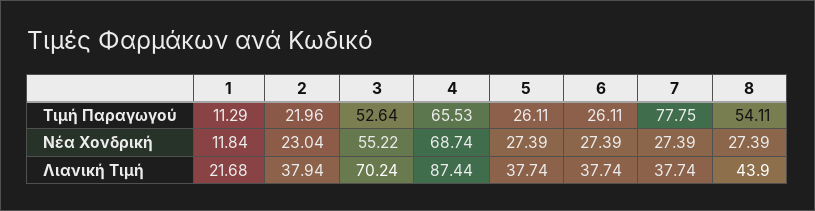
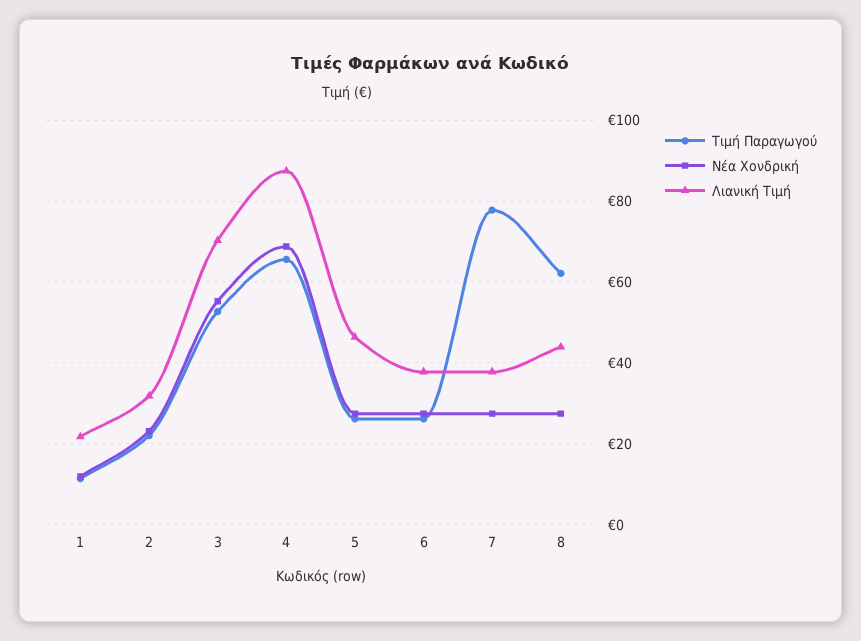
  {
    "Τιμή Παραγωγού": {
      "1": 11.29,
      "2": 21.96,
      "3": 52.64,
      "4": 65.53,
      "5": 26.11,
      "6": 26.11,
      "7": 77.75,
-     "8": 54.11
+     "8": 62
    },
    "Νέα Χονδρική": {
      "1": 11.84,
      "2": 23.04,
      "3": 55.22,
      "4": 68.74,
      "5": 27.39,
      "6": 27.39,
      "7": 27.39,
      "8": 27.39
    },
    "Λιανική Τιμή": {
      "1": 21.68,
-     "2": 37.94,
+     "2": 32,
      "3": 70.24,
      "4": 87.44,
-     "5": 37.74,
+     "5": 46,
      "6": 37.74,
      "7": 37.74,
      "8": 43.9
    }
  }

